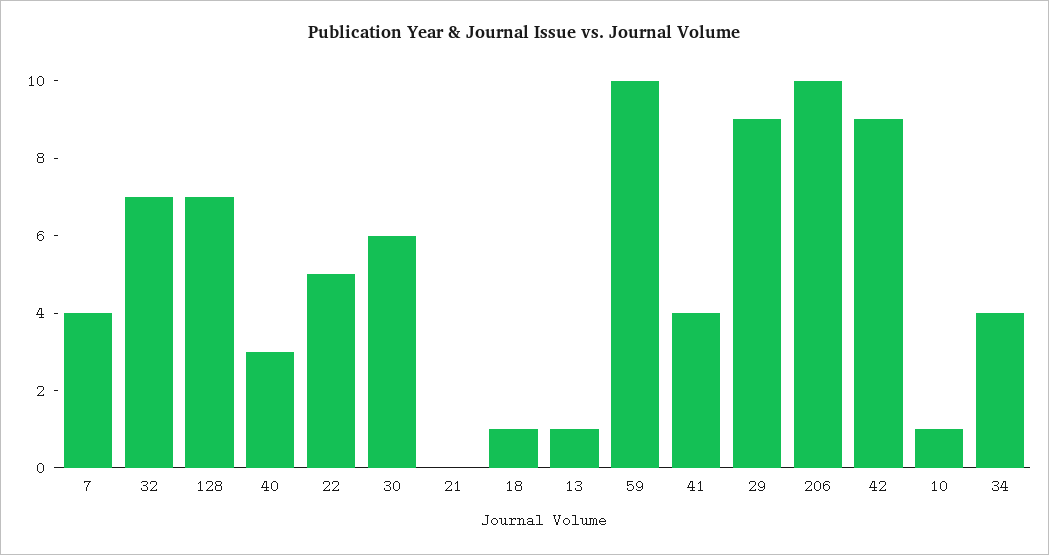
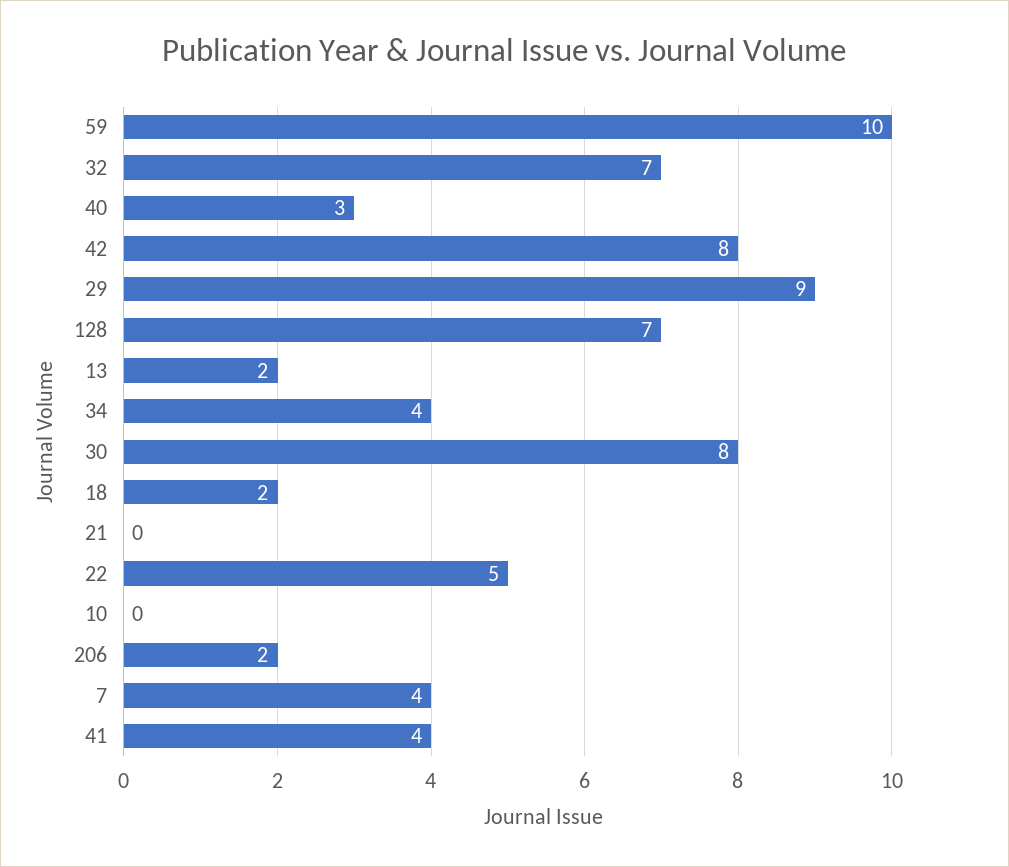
  {
    "7": 4,
    "32": 7,
    "128": 7,
    "40": 3,
    "22": 5,
-   "30": 6,
+   "30": 8,
    "21": 0,
-   "18": 1,
+   "18": 2,
-   "13": 1,
+   "13": 2,
    "59": 10,
    "41": 4,
    "29": 9,
-   "206": 10,
+   "206": 2,
-   "42": 9,
+   "42": 8,
-   "10": 1,
+   "10": 0,
    "34": 4
  }

